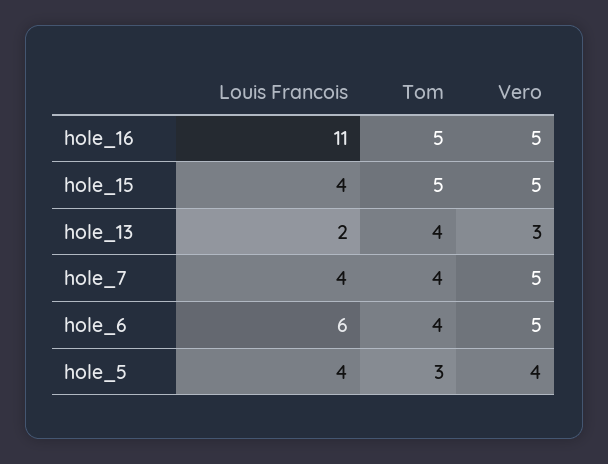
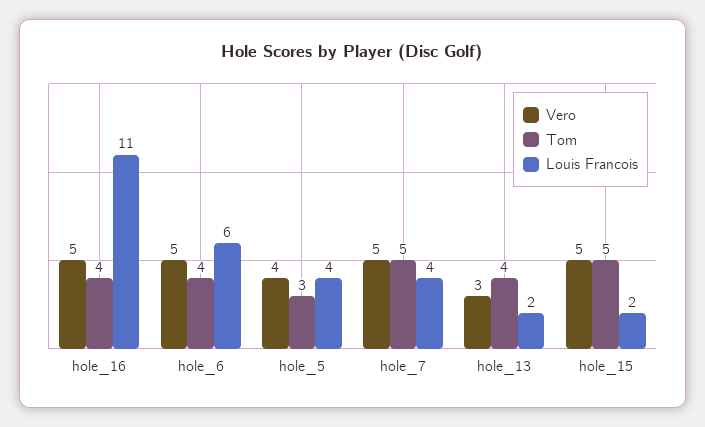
  {
    "Louis Francois": {
      "hole_16": 11,
-     "hole_15": 4,
+     "hole_15": 2,
      "hole_13": 2,
      "hole_7": 4,
      "hole_6": 6,
      "hole_5": 4
    },
    "Tom": {
-     "hole_16": 5,
+     "hole_16": 4,
      "hole_15": 5,
      "hole_13": 4,
-     "hole_7": 4,
+     "hole_7": 5,
      "hole_6": 4,
      "hole_5": 3
    },
    "Vero": {
      "hole_16": 5,
      "hole_15": 5,
      "hole_13": 3,
      "hole_7": 5,
      "hole_6": 5,
      "hole_5": 4
    }
  }

